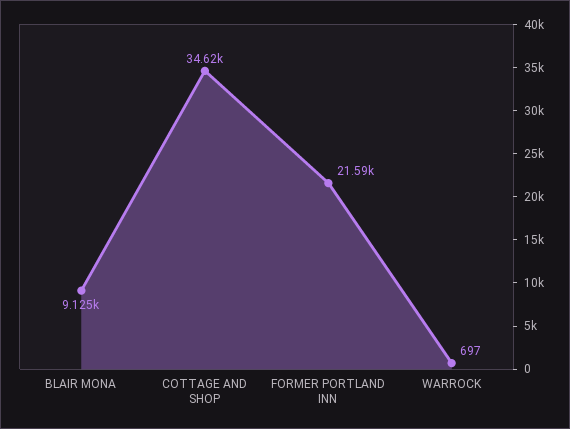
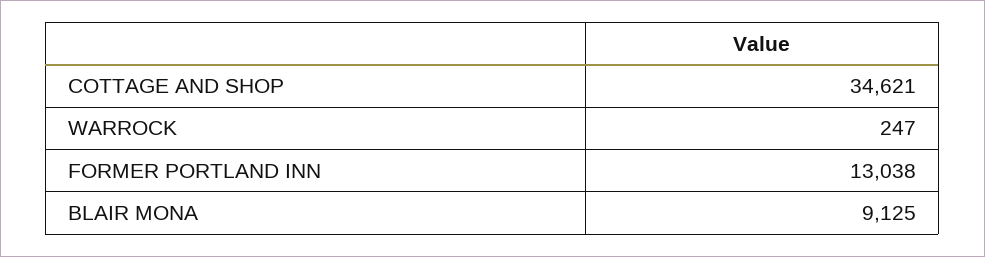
  {
    "BLAIR MONA": 9125,
    "COTTAGE AND SHOP": 34621,
-   "FORMER PORTLAND INN": 21590,
+   "FORMER PORTLAND INN": 13038,
-   "WARROCK": 697
+   "WARROCK": 247
  }

